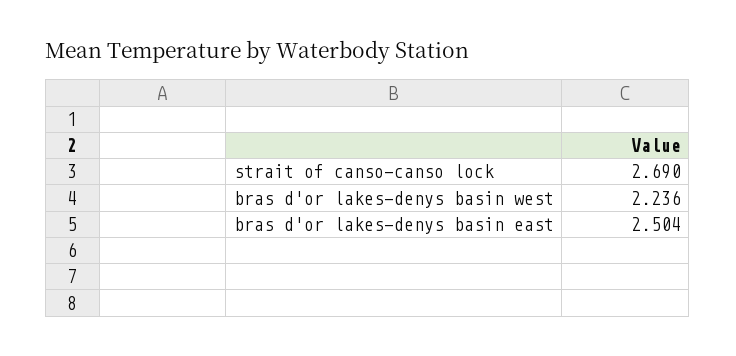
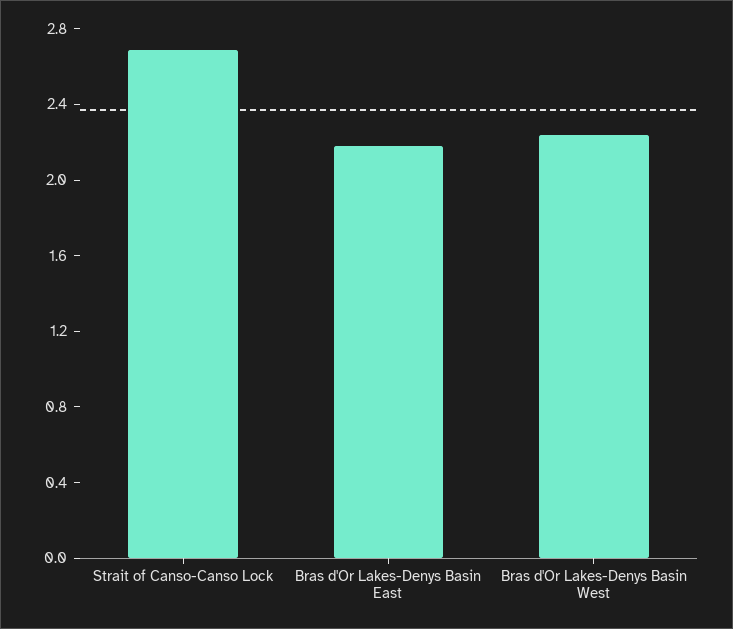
  {
    "strait of canso-canso lock": 2.69,
    "bras d'or lakes-denys basin west": 2.236,
-   "bras d'or lakes-denys basin east": 2.504
+   "bras d'or lakes-denys basin east": 2.2
  }

